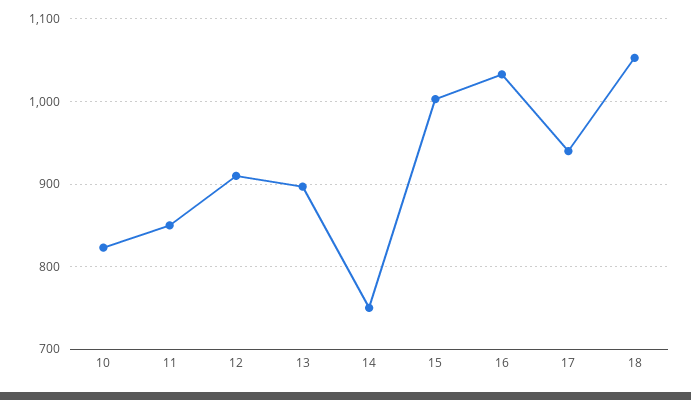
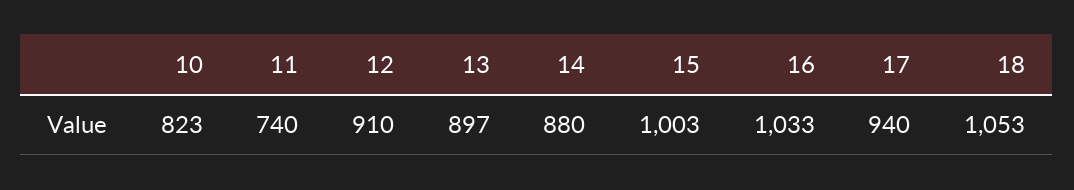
  {
    "10": 823,
-   "11": 850,
+   "11": 740,
    "12": 910,
    "13": 897,
-   "14": 750,
+   "14": 880,
    "15": 1003,
    "16": 1033,
    "17": 940,
    "18": 1053
  }

